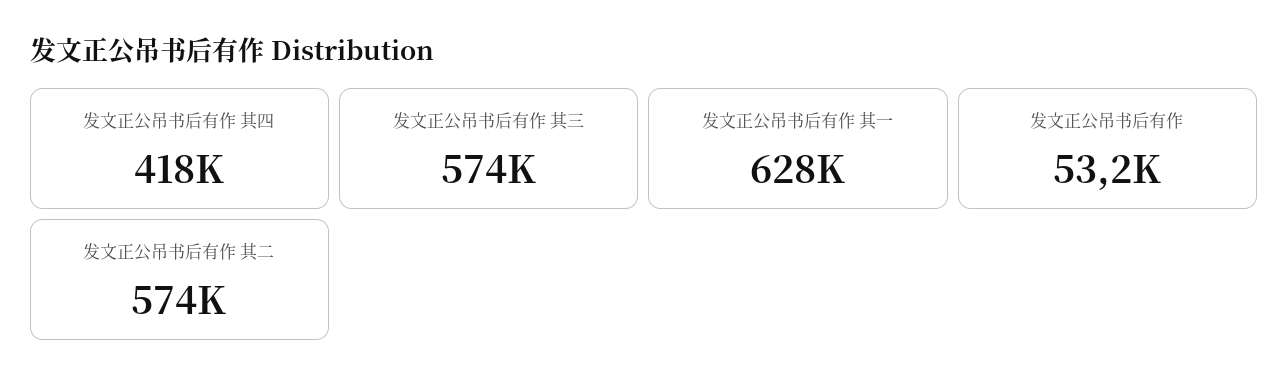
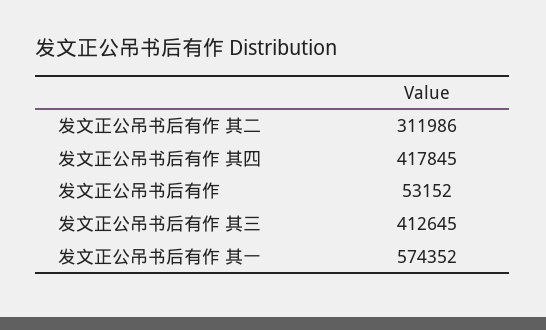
  {
    "发文正公吊书后有作 其四": 417845,
-   "发文正公吊书后有作 其三": 574000,
+   "发文正公吊书后有作 其三": 412645,
-   "发文正公吊书后有作 其一": 628000,
+   "发文正公吊书后有作 其一": 574352,
    "发文正公吊书后有作": 53152,
-   "发文正公吊书后有作 其二": 574000
+   "发文正公吊书后有作 其二": 311986
  }

